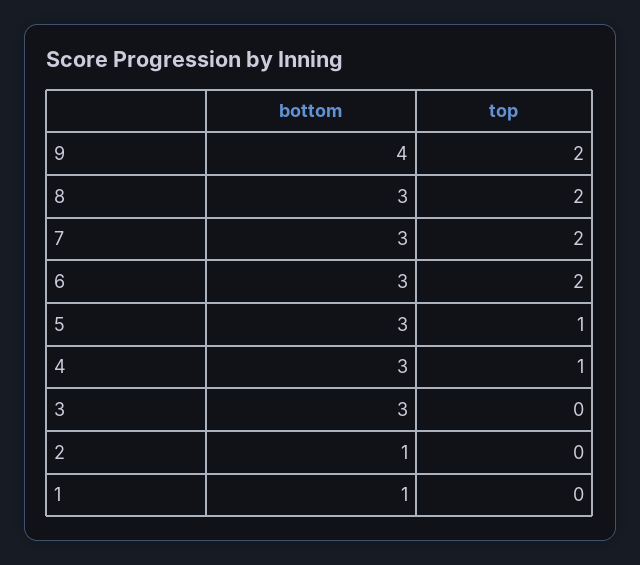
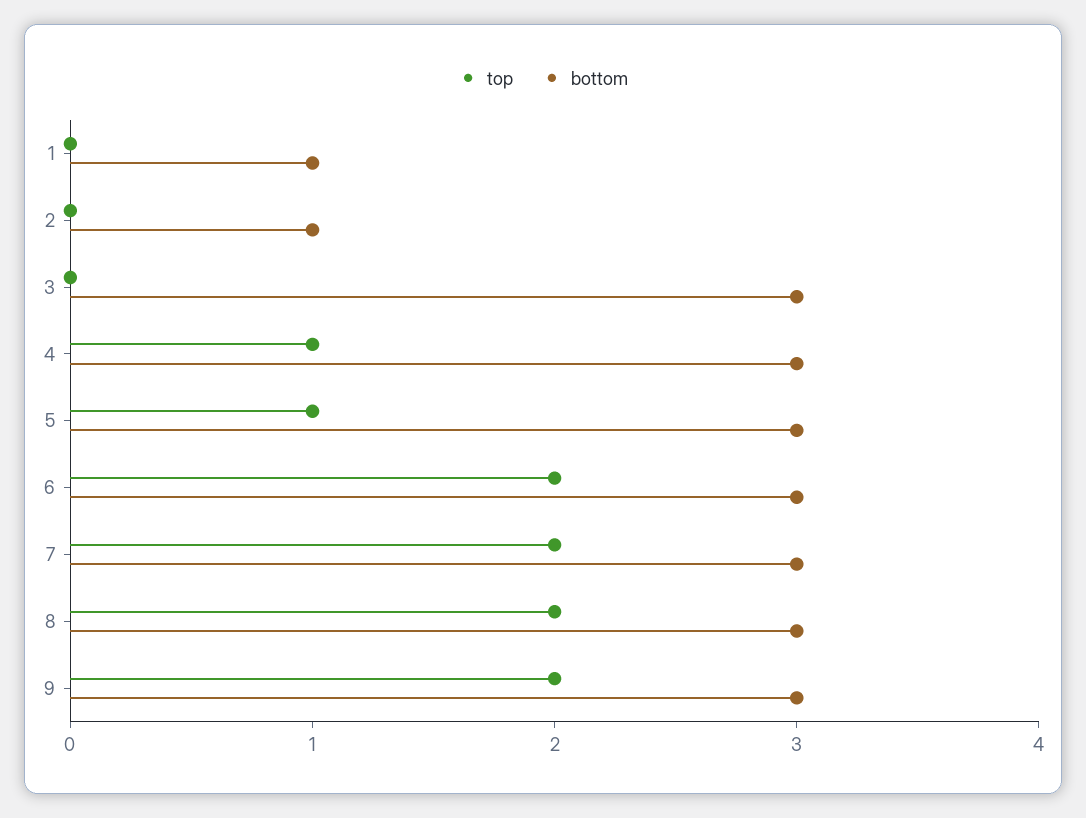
  {
    "bottom": {
-     "9": 4,
+     "9": 3,
      "8": 3,
      "7": 3,
      "6": 3,
      "5": 3,
      "4": 3,
      "3": 3,
      "2": 1,
      "1": 1
    },
    "top": {
      "9": 2,
      "8": 2,
      "7": 2,
      "6": 2,
      "5": 1,
      "4": 1,
      "3": 0,
      "2": 0,
      "1": 0
    }
  }

